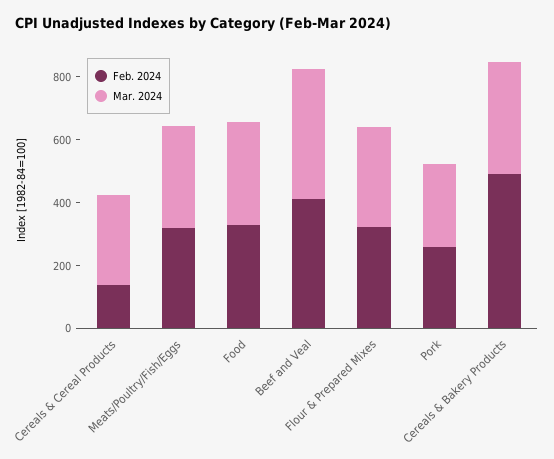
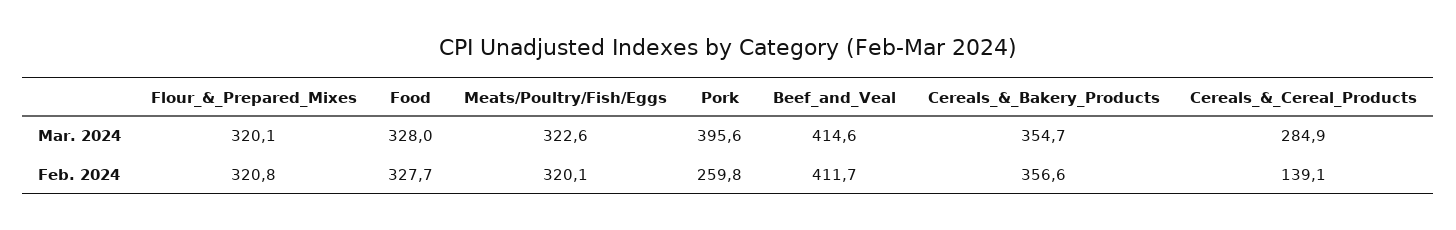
  {
    "Feb. 2024": {
      "Cereals & Cereal Products": 139.1,
      "Meats/Poultry/Fish/Eggs": 320.1,
      "Food": 327.7,
      "Beef and Veal": 411.7,
      "Flour & Prepared Mixes": 320.8,
      "Pork": 259.8,
-     "Cereals & Bakery Products": 500
+     "Cereals & Bakery Products": 356.6
    },
    "Mar. 2024": {
      "Cereals & Cereal Products": 284.9,
      "Meats/Poultry/Fish/Eggs": 322.6,
      "Food": 328,
      "Beef and Veal": 414.6,
      "Flour & Prepared Mixes": 320.1,
-     "Pork": 250,
+     "Pork": 395.6,
      "Cereals & Bakery Products": 354.7
    }
  }

